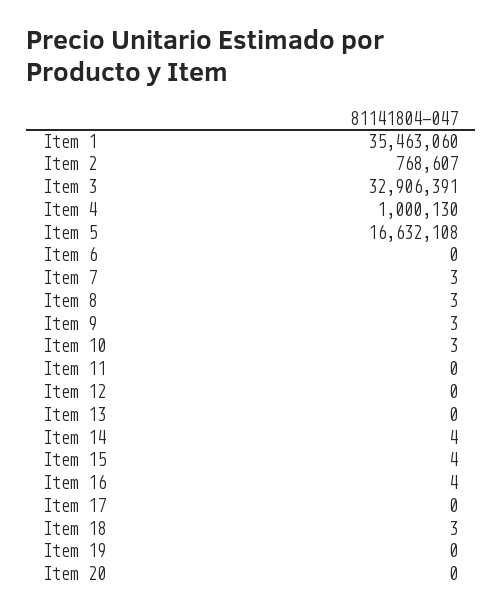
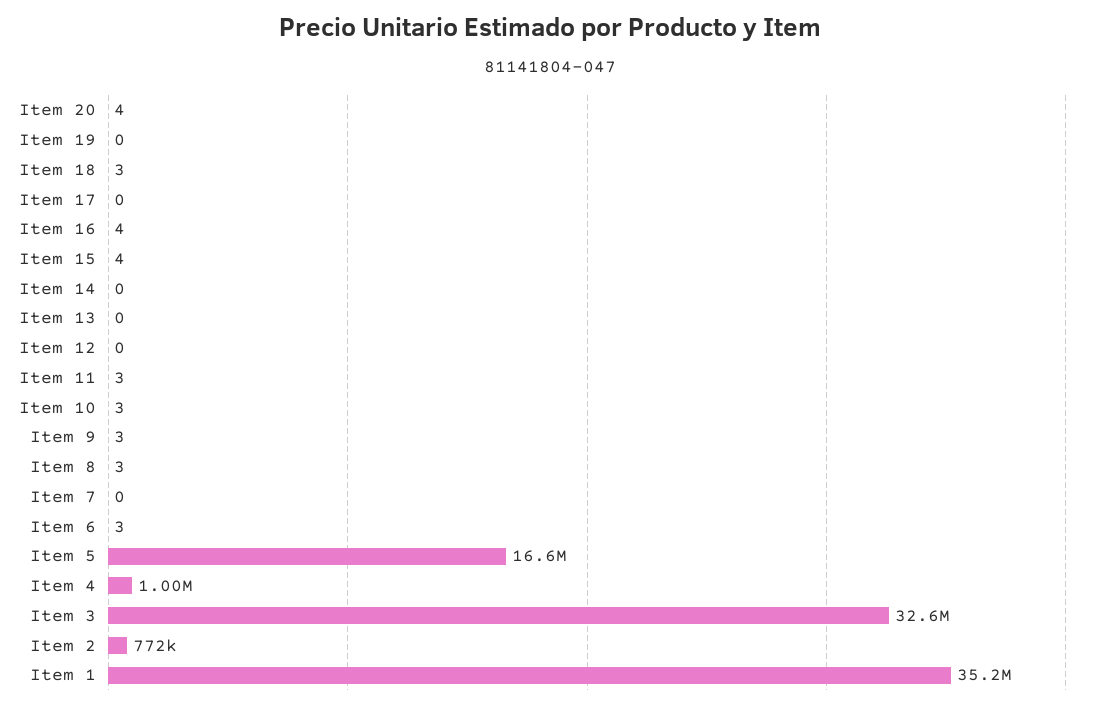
  {
-   "Item 1": 35463060,
+   "Item 1": 35200000,
-   "Item 2": 768607,
+   "Item 2": 772000,
-   "Item 3": 32906391,
+   "Item 3": 32600000,
    "Item 4": 1000130,
    "Item 5": 16632108,
-   "Item 6": 0,
+   "Item 6": 3,
-   "Item 7": 3,
+   "Item 7": 0,
    "Item 8": 3,
    "Item 9": 3,
    "Item 10": 3,
-   "Item 11": 0,
+   "Item 11": 3,
    "Item 12": 0,
    "Item 13": 0,
-   "Item 14": 4,
+   "Item 14": 0,
    "Item 15": 4,
    "Item 16": 4,
    "Item 17": 0,
    "Item 18": 3,
    "Item 19": 0,
-   "Item 20": 0
+   "Item 20": 4
  }

